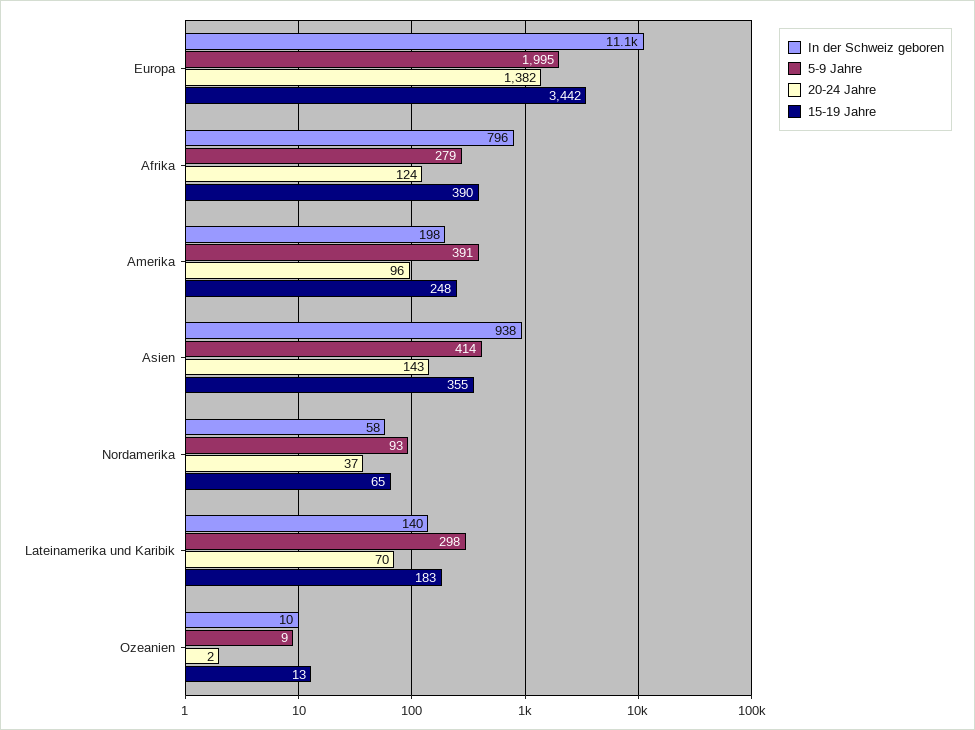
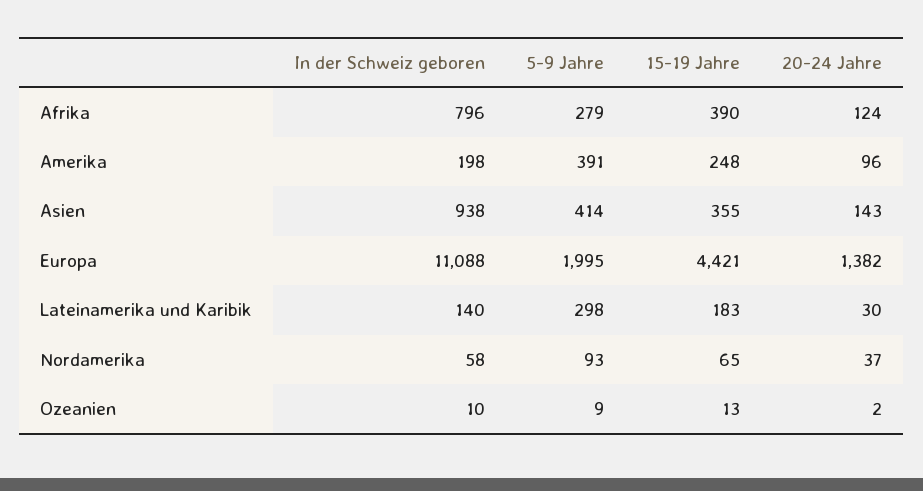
  {
    "In der Schweiz geboren": {
      "Europa": 11088,
      "Afrika": 796,
      "Amerika": 198,
      "Asien": 938,
      "Nordamerika": 58,
      "Lateinamerika und Karibik": 140,
      "Ozeanien": 10
    },
    "5-9 Jahre": {
      "Europa": 1995,
      "Afrika": 279,
      "Amerika": 391,
      "Asien": 414,
      "Nordamerika": 93,
      "Lateinamerika und Karibik": 298,
      "Ozeanien": 9
    },
    "20-24 Jahre": {
      "Europa": 1382,
      "Afrika": 124,
      "Amerika": 96,
      "Asien": 143,
      "Nordamerika": 37,
-     "Lateinamerika und Karibik": 70,
+     "Lateinamerika und Karibik": 30,
      "Ozeanien": 2
    },
    "15-19 Jahre": {
-     "Europa": 3442,
+     "Europa": 4421,
      "Afrika": 390,
      "Amerika": 248,
      "Asien": 355,
      "Nordamerika": 65,
      "Lateinamerika und Karibik": 183,
      "Ozeanien": 13
    }
  }

